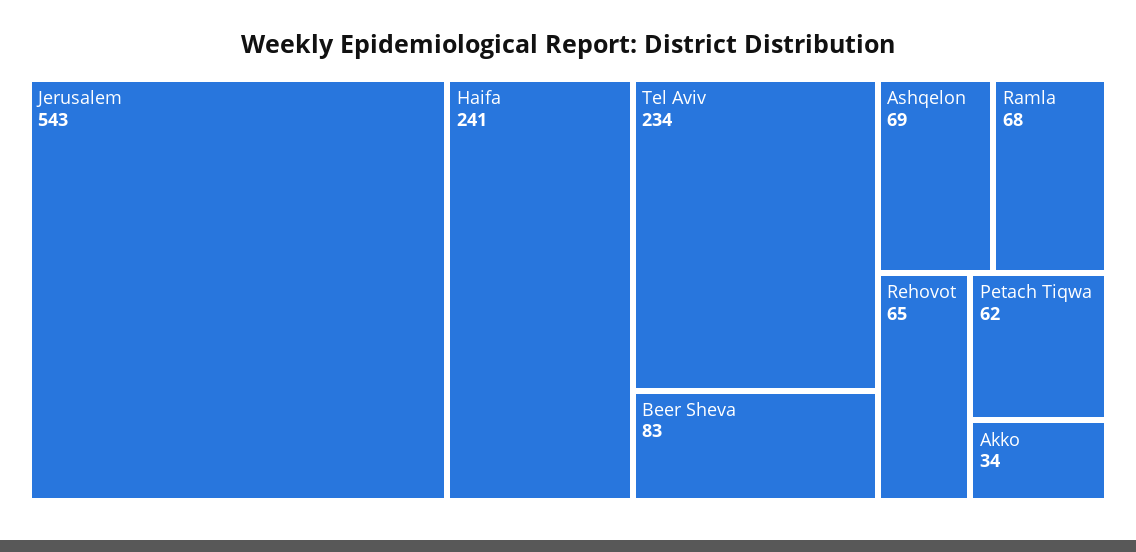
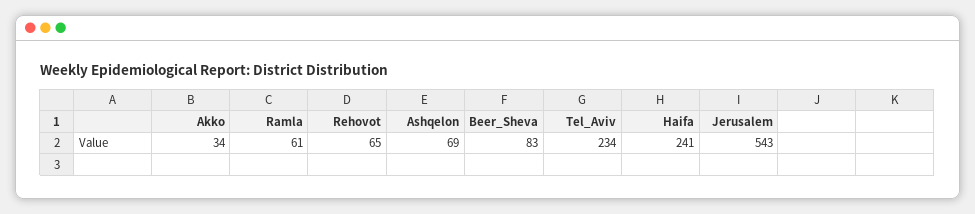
  {
    "Jerusalem": 543,
    "Haifa": 241,
    "Tel Aviv": 234,
    "Beer Sheva": 83,
    "Ashqelon": 69,
-   "Ramla": 68,
+   "Ramla": 61,
    "Rehovot": 65,
-   "Petach Tiqwa": 62,
    "Akko": 34
  }

